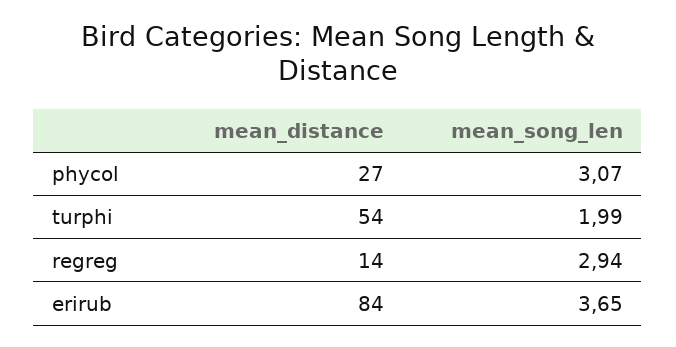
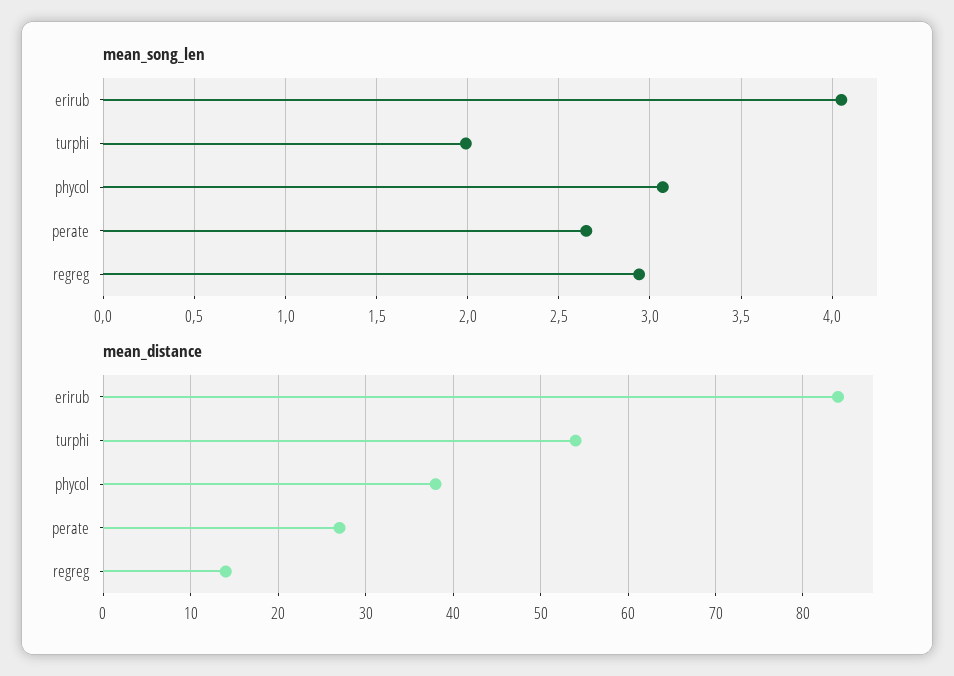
  {
    "mean_distance": {
-     "phycol": 27,
+     "phycol": 38,
      "turphi": 54,
      "regreg": 14,
-     "erirub": 84
+     "erirub": 84,
+     "perate": 27
    },
    "mean_song_len": {
      "phycol": 3.07,
      "turphi": 1.99,
      "regreg": 2.94,
-     "erirub": 3.65
+     "erirub": 4.05,
+     "perate": 2.65
    }
  }

